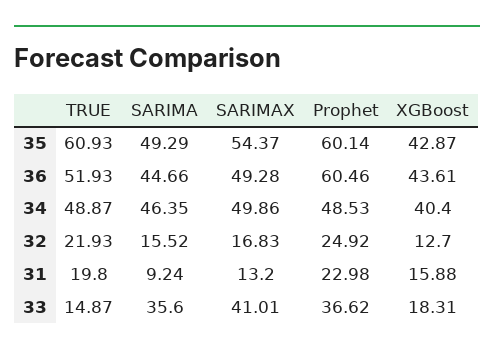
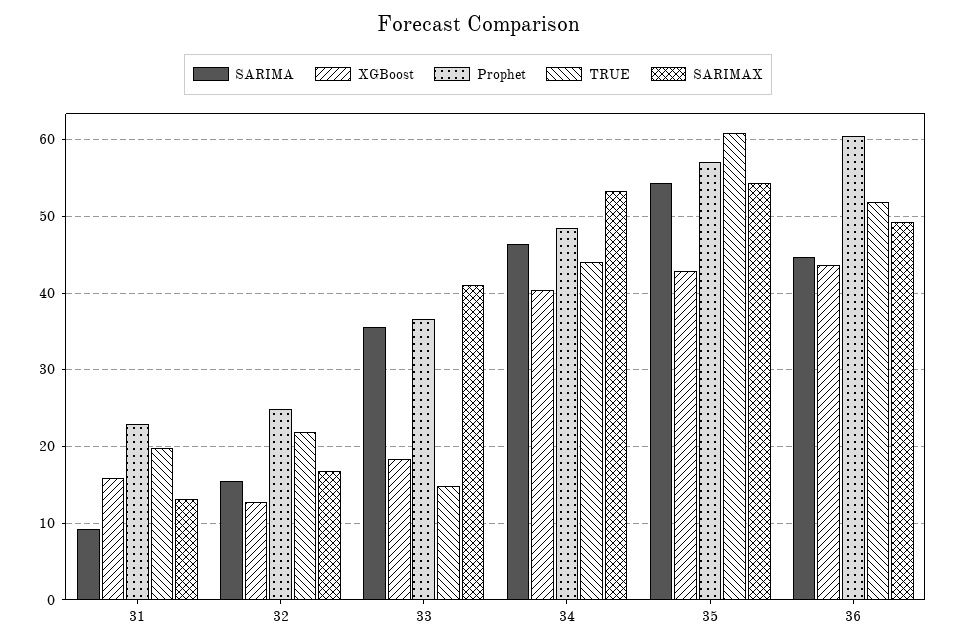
  {
    "TRUE": {
      "35": 60.93,
      "36": 51.93,
-     "34": 48.87,
+     "34": 44,
      "32": 21.93,
      "31": 19.8,
      "33": 14.87
    },
    "SARIMA": {
-     "35": 49.29,
+     "35": 54,
      "36": 44.66,
      "34": 46.35,
      "32": 15.52,
      "31": 9.24,
      "33": 35.6
    },
    "SARIMAX": {
      "35": 54.37,
      "36": 49.28,
-     "34": 49.86,
+     "34": 53,
      "32": 16.83,
      "31": 13.2,
      "33": 41.01
    },
    "Prophet": {
-     "35": 60.14,
+     "35": 57,
      "36": 60.46,
      "34": 48.53,
      "32": 24.92,
      "31": 22.98,
      "33": 36.62
    },
    "XGBoost": {
      "35": 42.87,
      "36": 43.61,
      "34": 40.4,
      "32": 12.7,
      "31": 15.88,
      "33": 18.31
    }
  }

